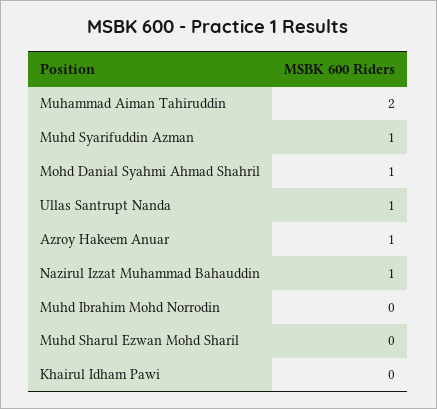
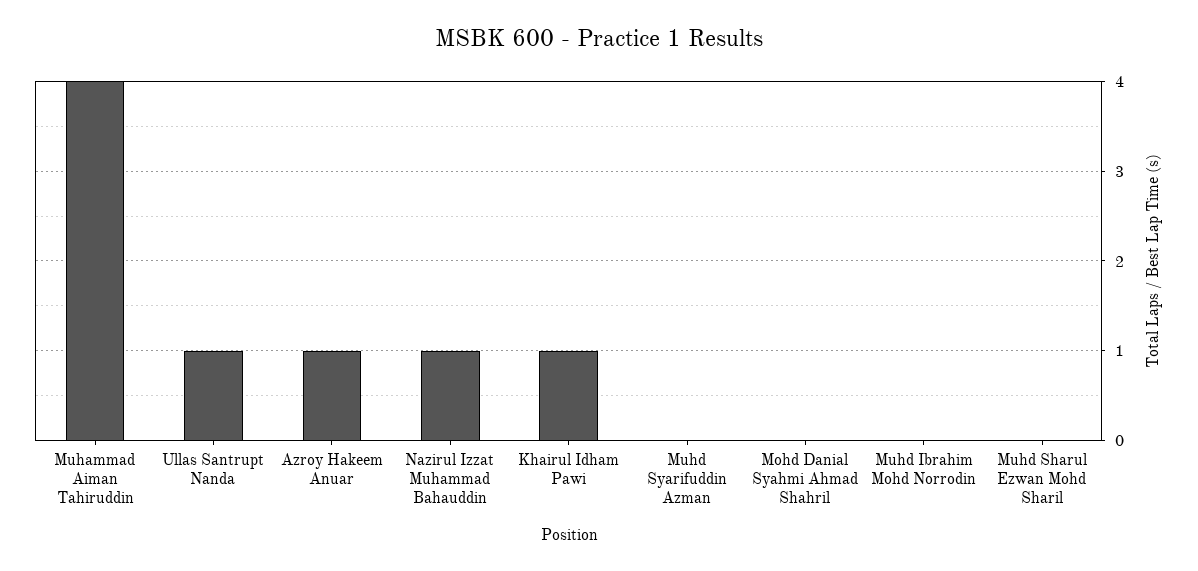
  {
-   "Muhammad Aiman Tahiruddin": 2,
+   "Muhammad Aiman Tahiruddin": 4,
-   "Muhd Syarifuddin Azman": 1,
+   "Muhd Syarifuddin Azman": 0,
-   "Mohd Danial Syahmi Ahmad Shahril": 1,
+   "Mohd Danial Syahmi Ahmad Shahril": 0,
    "Ullas Santrupt Nanda": 1,
    "Azroy Hakeem Anuar": 1,
    "Nazirul Izzat Muhammad Bahauddin": 1,
    "Muhd Ibrahim Mohd Norrodin": 0,
    "Muhd Sharul Ezwan Mohd Sharil": 0,
-   "Khairul Idham Pawi": 0
+   "Khairul Idham Pawi": 1
  }

